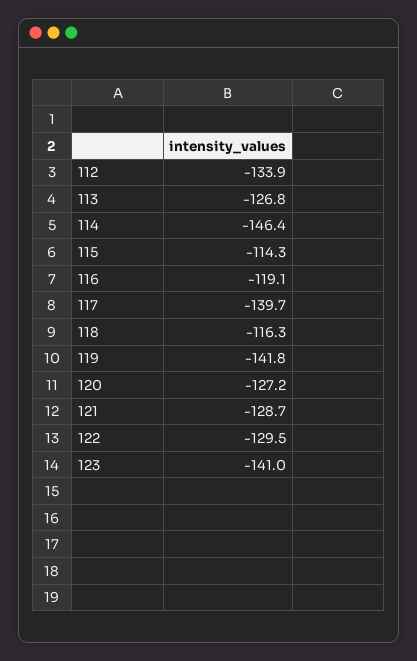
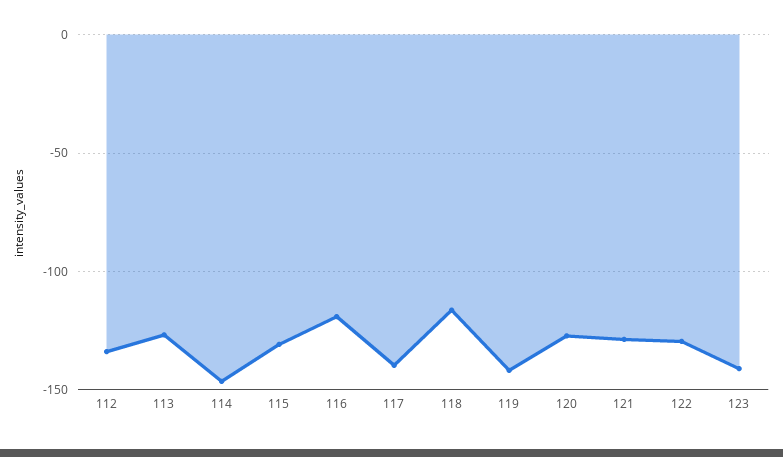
  {
    "112": -133.9,
    "113": -126.8,
    "114": -146.4,
-   "115": -114.3,
+   "115": -130,
    "116": -119.1,
    "117": -139.7,
    "118": -116.3,
    "119": -141.8,
    "120": -127.2,
    "121": -128.7,
    "122": -129.5,
    "123": -141
  }

